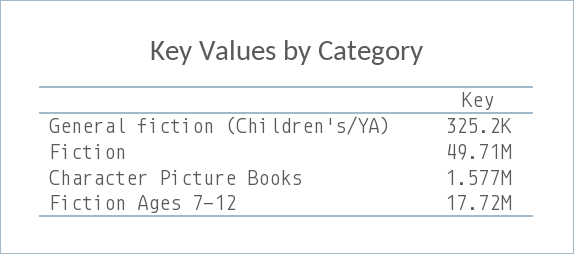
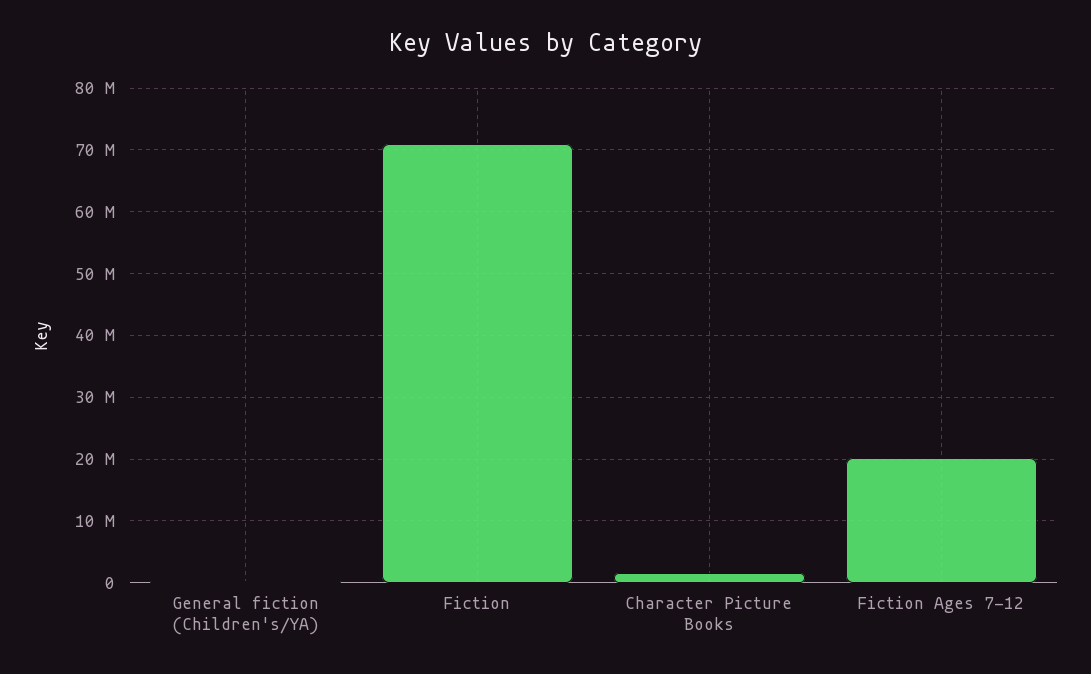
  {
    "General fiction (Children's/YA)": 325200,
-   "Fiction": 49710000,
+   "Fiction": 71000000,
    "Character Picture Books": 1577000,
-   "Fiction Ages 7-12": 17720000
+   "Fiction Ages 7-12": 20000000
  }

